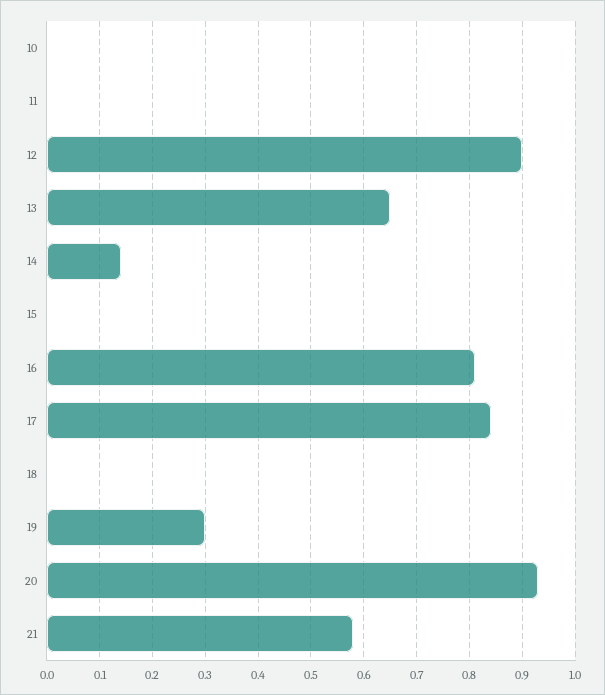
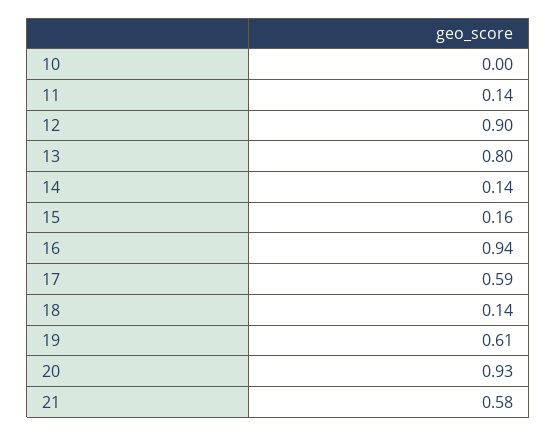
  {
    "10": 0,
-   "11": 0,
+   "11": 0.14,
    "12": 0.9,
-   "13": 0.65,
+   "13": 0.8,
    "14": 0.14,
-   "15": 0,
+   "15": 0.16,
-   "16": 0.8,
+   "16": 0.94,
-   "17": 0.85,
+   "17": 0.59,
-   "18": 0,
+   "18": 0.14,
-   "19": 0.3,
+   "19": 0.61,
    "20": 0.93,
    "21": 0.58
  }

